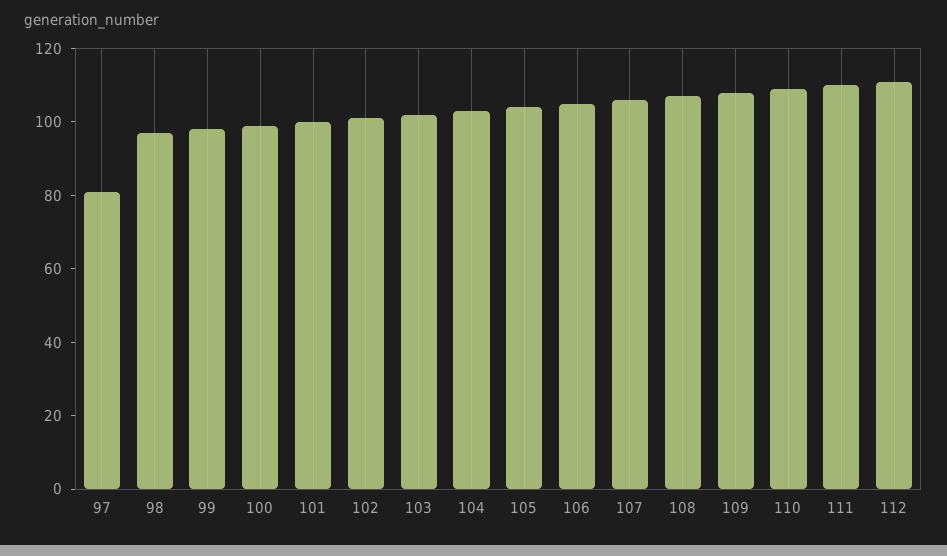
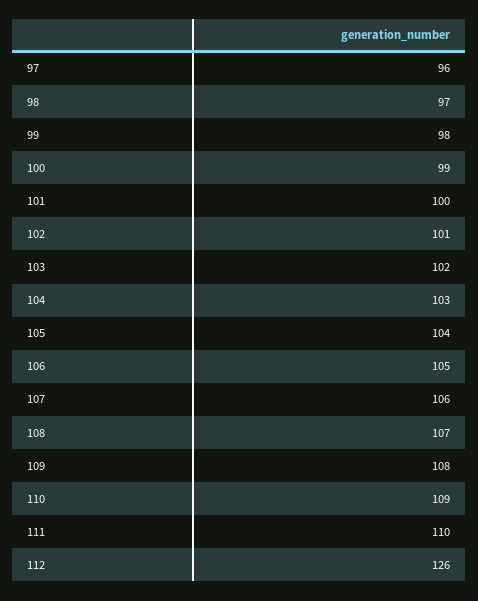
  {
-   "97": 80,
+   "97": 96,
    "98": 97,
    "99": 98,
    "100": 99,
    "101": 100,
    "102": 101,
    "103": 102,
    "104": 103,
    "105": 104,
    "106": 105,
    "107": 106,
    "108": 107,
    "109": 108,
    "110": 109,
    "111": 110,
-   "112": 110
+   "112": 126
  }

